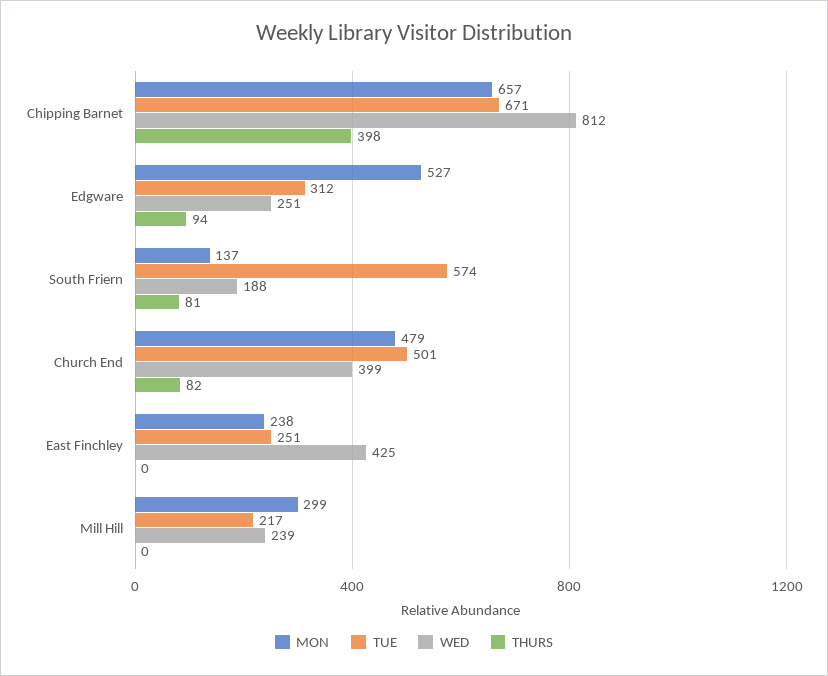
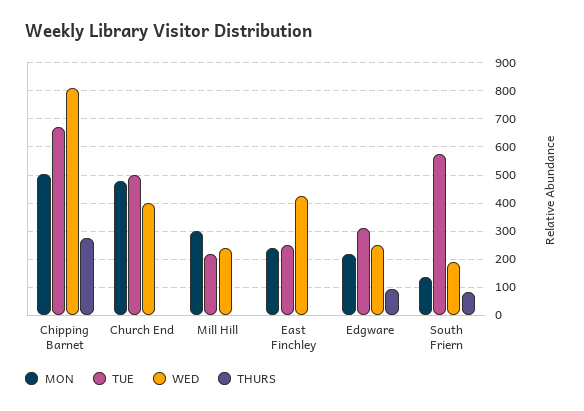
  {
    "MON": {
-     "Chipping Barnet": 657,
+     "Chipping Barnet": 500,
-     "Edgware": 527,
+     "Edgware": 225,
      "South Friern": 137,
      "Church End": 479,
      "East Finchley": 238,
      "Mill Hill": 299
    },
    "TUE": {
      "Chipping Barnet": 671,
      "Edgware": 312,
      "South Friern": 574,
      "Church End": 501,
      "East Finchley": 251,
      "Mill Hill": 217
    },
    "WED": {
      "Chipping Barnet": 812,
      "Edgware": 251,
      "South Friern": 188,
      "Church End": 399,
      "East Finchley": 425,
      "Mill Hill": 239
    },
    "THURS": {
-     "Chipping Barnet": 398,
+     "Chipping Barnet": 275,
      "Edgware": 94,
      "South Friern": 81,
-     "Church End": 82,
+     "Church End": 0,
      "East Finchley": 0,
      "Mill Hill": 0
    }
  }

